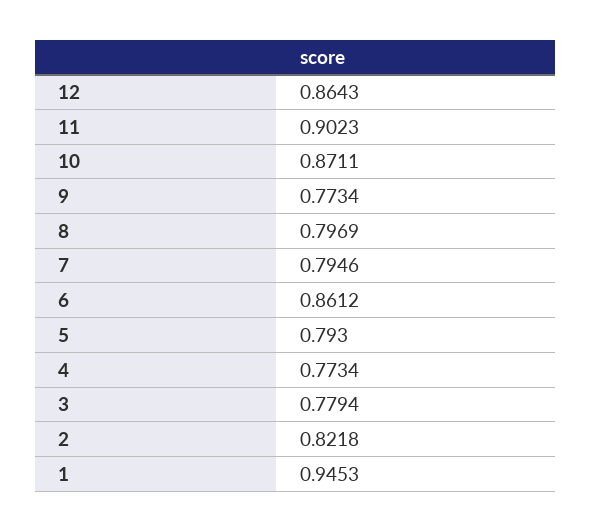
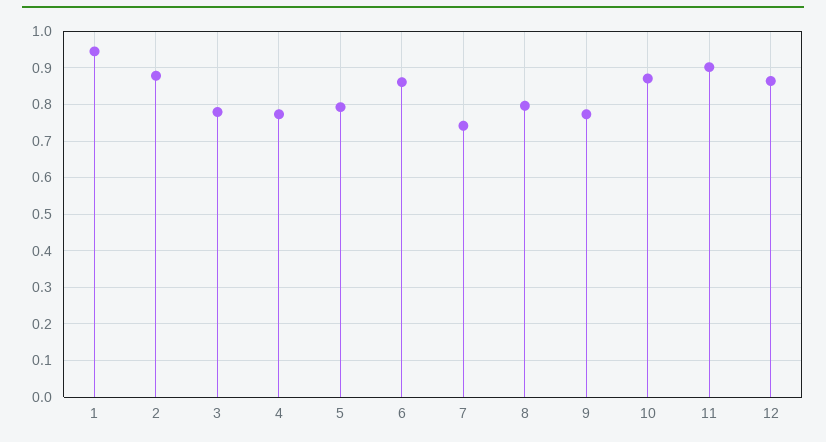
  {
    "12": 0.8643,
    "11": 0.9023,
    "10": 0.8711,
    "9": 0.7734,
    "8": 0.7969,
-   "7": 0.7946,
+   "7": 0.74,
    "6": 0.8612,
    "5": 0.793,
    "4": 0.7734,
    "3": 0.7794,
-   "2": 0.8218,
+   "2": 0.88,
    "1": 0.9453
  }

